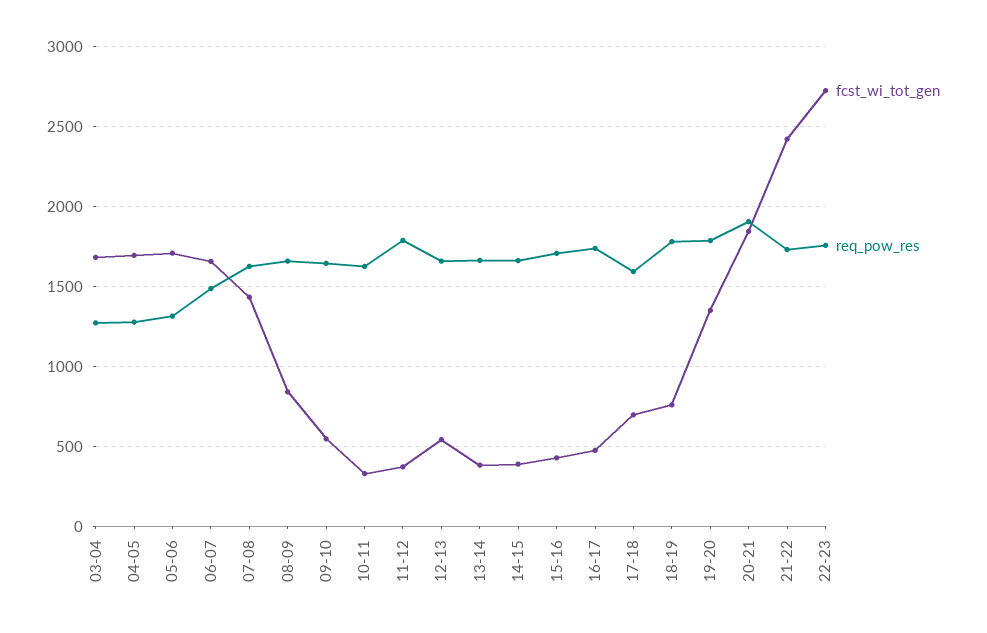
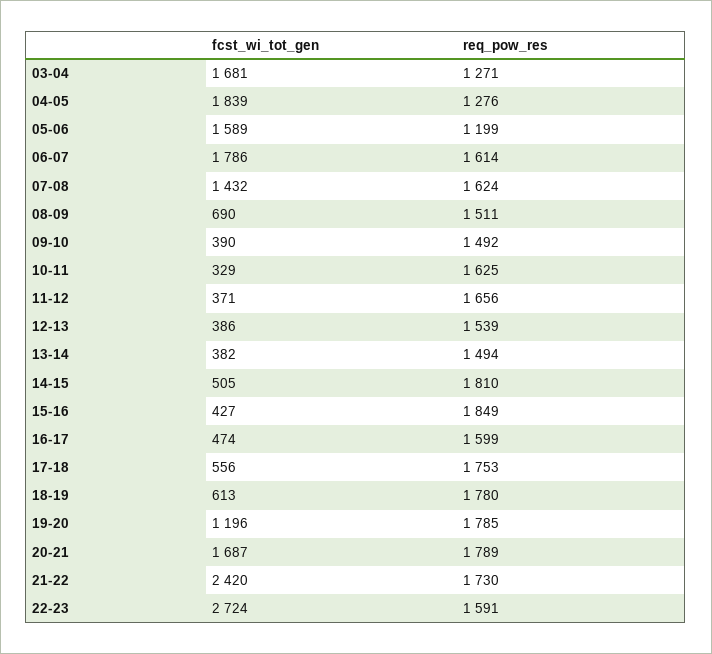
  {
    "fcst_wi_tot_gen": {
      "03-04": 1681,
-     "04-05": 1700,
+     "04-05": 1839,
-     "05-06": 1700,
+     "05-06": 1589,
-     "06-07": 1650,
+     "06-07": 1786,
      "07-08": 1432,
-     "08-09": 850,
+     "08-09": 690,
-     "09-10": 550,
+     "09-10": 390,
      "10-11": 329,
      "11-12": 371,
-     "12-13": 550,
+     "12-13": 386,
      "13-14": 382,
-     "14-15": 400,
+     "14-15": 505,
      "15-16": 427,
      "16-17": 474,
-     "17-18": 700,
+     "17-18": 556,
-     "18-19": 750,
+     "18-19": 613,
-     "19-20": 1350,
+     "19-20": 1196,
-     "20-21": 1850,
+     "20-21": 1687,
      "21-22": 2420,
      "22-23": 2724
    },
    "req_pow_res": {
      "03-04": 1271,
      "04-05": 1276,
-     "05-06": 1300,
+     "05-06": 1199,
-     "06-07": 1500,
+     "06-07": 1614,
      "07-08": 1624,
-     "08-09": 1650,
+     "08-09": 1511,
-     "09-10": 1650,
+     "09-10": 1492,
      "10-11": 1625,
-     "11-12": 1800,
+     "11-12": 1656,
-     "12-13": 1650,
+     "12-13": 1539,
-     "13-14": 1650,
+     "13-14": 1494,
-     "14-15": 1650,
+     "14-15": 1810,
-     "15-16": 1700,
+     "15-16": 1849,
-     "16-17": 1750,
+     "16-17": 1599,
-     "17-18": 1600,
+     "17-18": 1753,
      "18-19": 1780,
      "19-20": 1785,
-     "20-21": 1900,
+     "20-21": 1789,
      "21-22": 1730,
-     "22-23": 1750
+     "22-23": 1591
    }
  }

